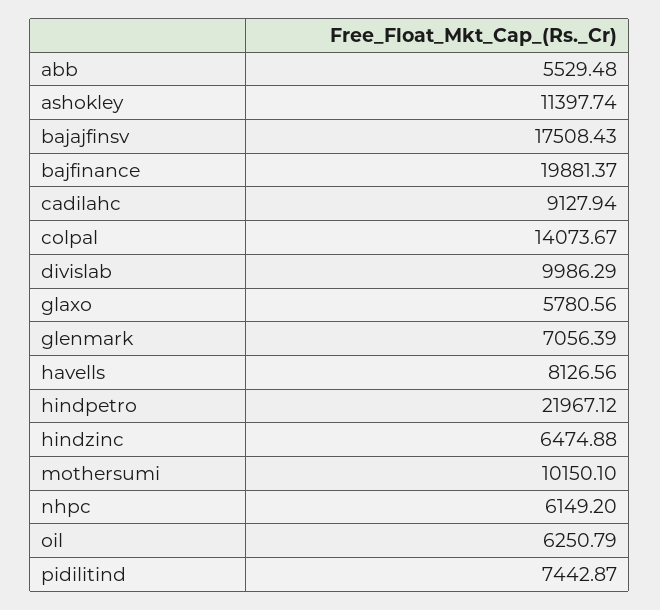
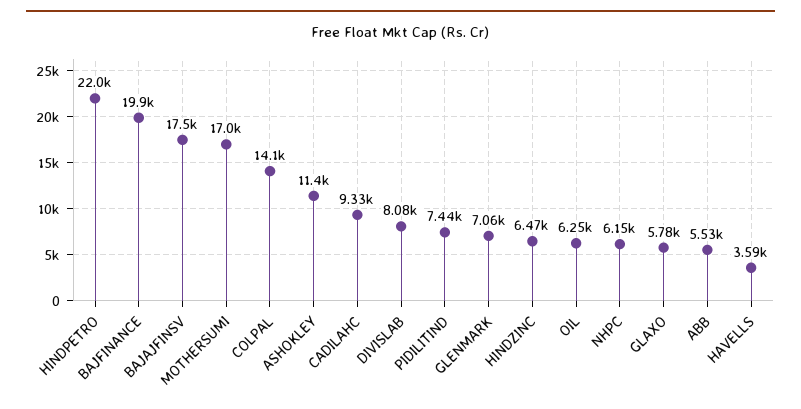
  {
    "abb": 5529.48,
    "ashokley": 11397.74,
    "bajajfinsv": 17508.43,
    "bajfinance": 19881.37,
-   "cadilahc": 9127.94,
+   "cadilahc": 9330,
    "colpal": 14073.67,
-   "divislab": 9986.29,
+   "divislab": 8080,
    "glaxo": 5780.56,
    "glenmark": 7056.39,
-   "havells": 8126.56,
+   "havells": 3590,
    "hindpetro": 21967.12,
    "hindzinc": 6474.88,
-   "mothersumi": 10150.1,
+   "mothersumi": 17000,
    "nhpc": 6149.2,
    "oil": 6250.79,
    "pidilitind": 7442.87
  }

